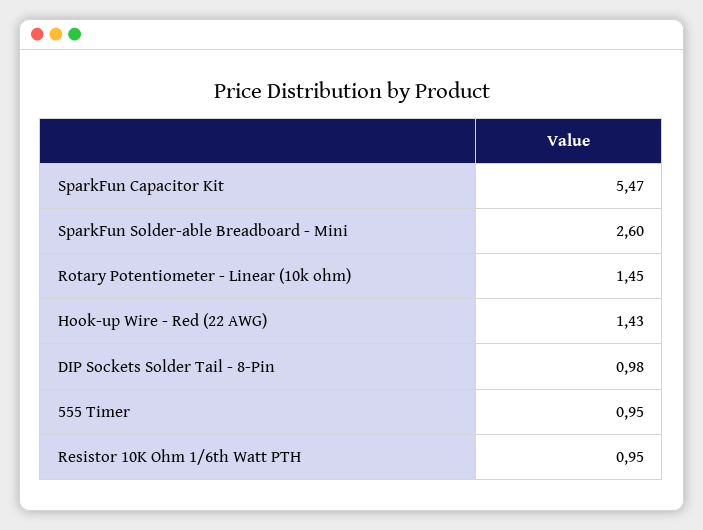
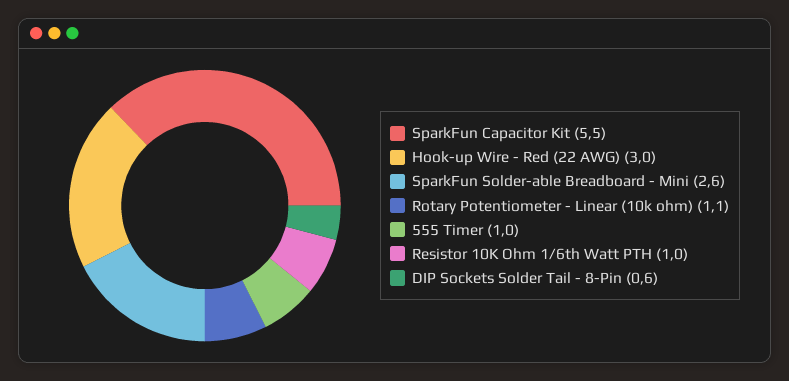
  {
    "SparkFun Capacitor Kit": 5.47,
    "SparkFun Solder-able Breadboard - Mini": 2.6,
-   "Rotary Potentiometer - Linear (10k ohm)": 1.45,
+   "Rotary Potentiometer - Linear (10k ohm)": 1.1,
-   "Hook-up Wire - Red (22 AWG)": 1.43,
+   "Hook-up Wire - Red (22 AWG)": 3,
-   "DIP Sockets Solder Tail - 8-Pin": 0.98,
+   "DIP Sockets Solder Tail - 8-Pin": 0.6,
    "555 Timer": 0.95,
    "Resistor 10K Ohm 1/6th Watt PTH": 0.95
  }

